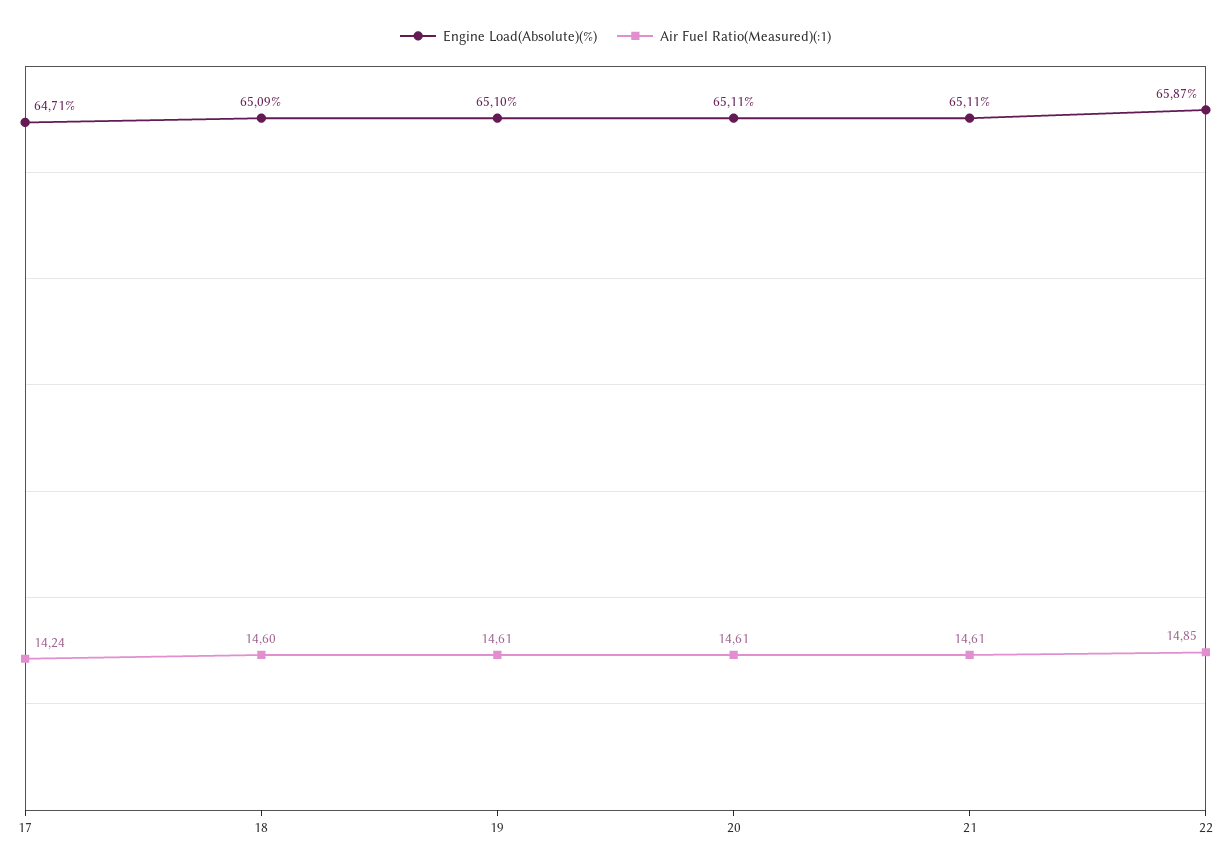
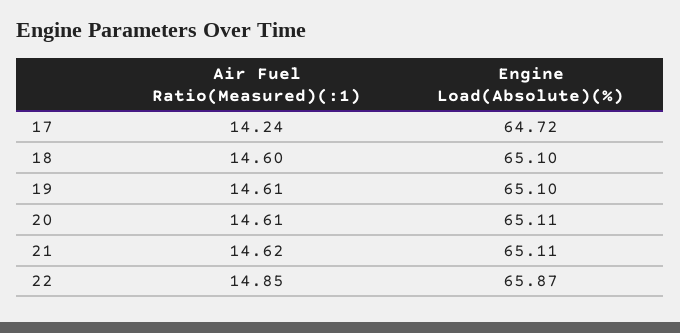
  {
    "Engine Load(Absolute)(%)": {
-     "17": 64.71,
+     "17": 64.72,
-     "18": 65.09,
+     "18": 65.1,
      "19": 65.1,
      "20": 65.11,
      "21": 65.11,
      "22": 65.87
    },
    "Air Fuel Ratio(Measured)(:1)": {
      "17": 14.24,
      "18": 14.6,
      "19": 14.61,
      "20": 14.61,
-     "21": 14.61,
+     "21": 14.62,
      "22": 14.85
    }
  }

